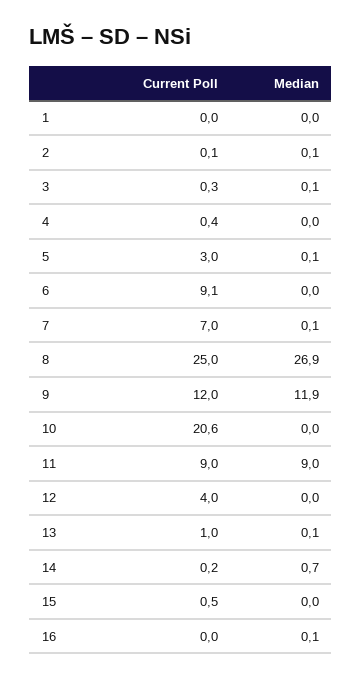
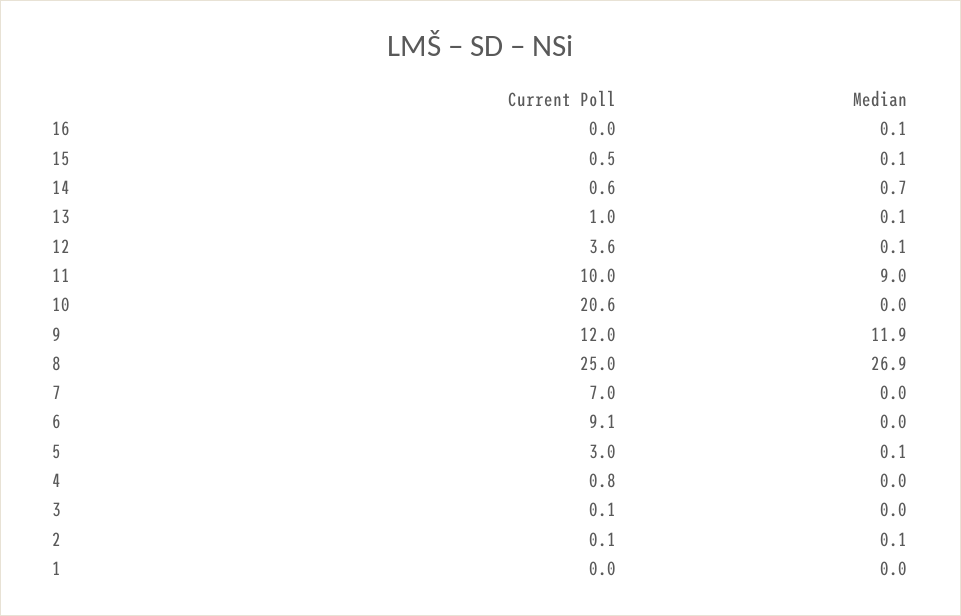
  {
    "Current Poll": {
      "1": 0,
      "2": 0.1,
-     "3": 0.3,
+     "3": 0.1,
-     "4": 0.4,
+     "4": 0.8,
      "5": 3,
      "6": 9.1,
      "7": 7,
      "8": 25,
      "9": 12,
      "10": 20.6,
-     "11": 9,
+     "11": 10,
-     "12": 4,
+     "12": 3.6,
      "13": 1,
-     "14": 0.2,
+     "14": 0.6,
      "15": 0.5,
      "16": 0
    },
    "Median": {
      "1": 0,
      "2": 0.1,
-     "3": 0.1,
+     "3": 0,
      "4": 0,
      "5": 0.1,
      "6": 0,
-     "7": 0.1,
+     "7": 0,
      "8": 26.9,
      "9": 11.9,
      "10": 0,
      "11": 9,
-     "12": 0,
+     "12": 0.1,
      "13": 0.1,
      "14": 0.7,
-     "15": 0,
+     "15": 0.1,
      "16": 0.1
    }
  }

